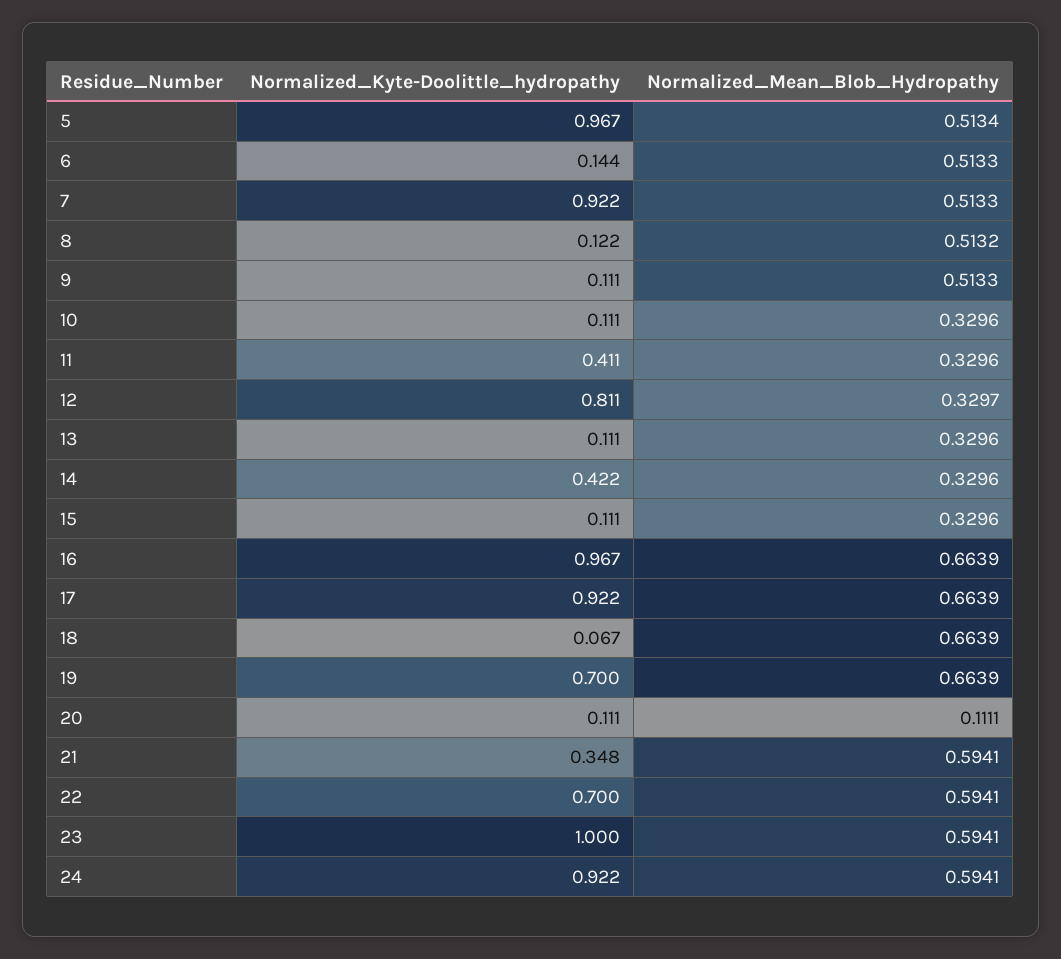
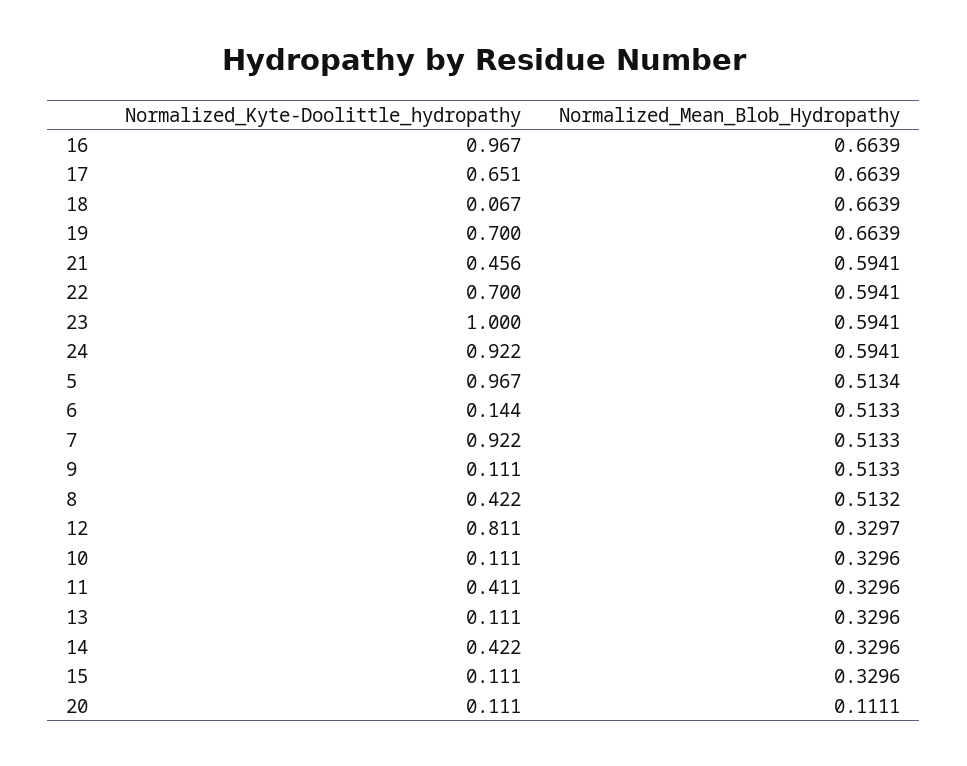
  {
    "Normalized_Kyte-Doolittle_hydropathy": {
      "5": 0.967,
      "6": 0.144,
      "7": 0.922,
-     "8": 0.122,
+     "8": 0.422,
      "9": 0.111,
      "10": 0.111,
      "11": 0.411,
      "12": 0.811,
      "13": 0.111,
      "14": 0.422,
      "15": 0.111,
      "16": 0.967,
-     "17": 0.922,
+     "17": 0.651,
      "18": 0.067,
      "19": 0.7,
      "20": 0.111,
-     "21": 0.348,
+     "21": 0.456,
      "22": 0.7,
      "23": 1,
      "24": 0.922
    },
    "Normalized_Mean_Blob_Hydropathy": {
      "5": 0.5134,
      "6": 0.5133,
      "7": 0.5133,
      "8": 0.5132,
      "9": 0.5133,
      "10": 0.3296,
      "11": 0.3296,
      "12": 0.3297,
      "13": 0.3296,
      "14": 0.3296,
      "15": 0.3296,
      "16": 0.6639,
      "17": 0.6639,
      "18": 0.6639,
      "19": 0.6639,
      "20": 0.1111,
      "21": 0.5941,
      "22": 0.5941,
      "23": 0.5941,
      "24": 0.5941
    }
  }

